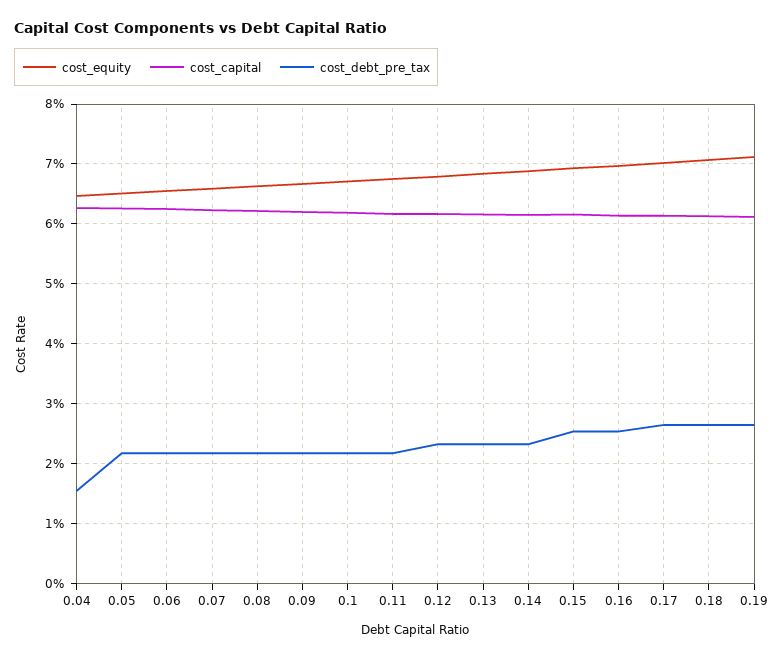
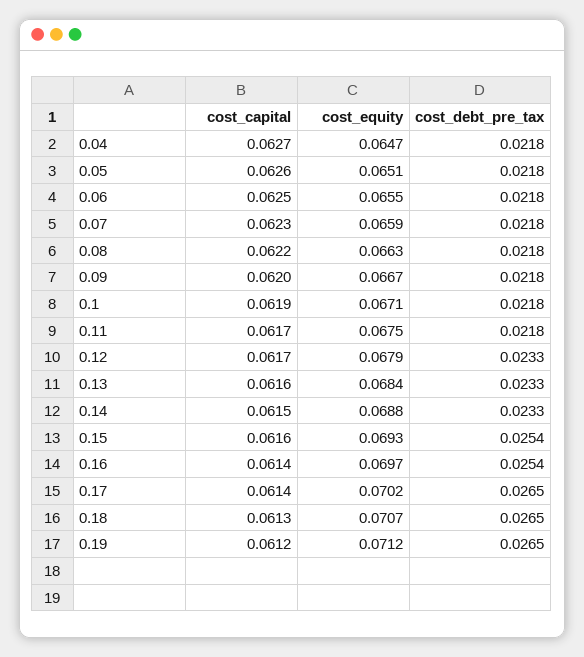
  {
    "cost_equity": {
      "0.04": 0.0647,
      "0.05": 0.0651,
      "0.06": 0.0655,
      "0.07": 0.0659,
      "0.08": 0.0663,
      "0.09": 0.0667,
      "0.1": 0.0671,
      "0.11": 0.0675,
      "0.12": 0.0679,
      "0.13": 0.0684,
      "0.14": 0.0688,
      "0.15": 0.0693,
      "0.16": 0.0697,
      "0.17": 0.0702,
      "0.18": 0.0707,
      "0.19": 0.0712
    },
    "cost_capital": {
      "0.04": 0.0627,
      "0.05": 0.0626,
      "0.06": 0.0625,
      "0.07": 0.0623,
      "0.08": 0.0622,
      "0.09": 0.062,
      "0.1": 0.0619,
      "0.11": 0.0617,
      "0.12": 0.0617,
      "0.13": 0.0616,
      "0.14": 0.0615,
      "0.15": 0.0616,
      "0.16": 0.0614,
      "0.17": 0.0614,
      "0.18": 0.0613,
      "0.19": 0.0612
    },
    "cost_debt_pre_tax": {
-     "0.04": 0.016,
+     "0.04": 0.0218,
      "0.05": 0.0218,
      "0.06": 0.0218,
      "0.07": 0.0218,
      "0.08": 0.0218,
      "0.09": 0.0218,
      "0.1": 0.0218,
      "0.11": 0.0218,
      "0.12": 0.0233,
      "0.13": 0.0233,
      "0.14": 0.0233,
      "0.15": 0.0254,
      "0.16": 0.0254,
      "0.17": 0.0265,
      "0.18": 0.0265,
      "0.19": 0.0265
    }
  }

